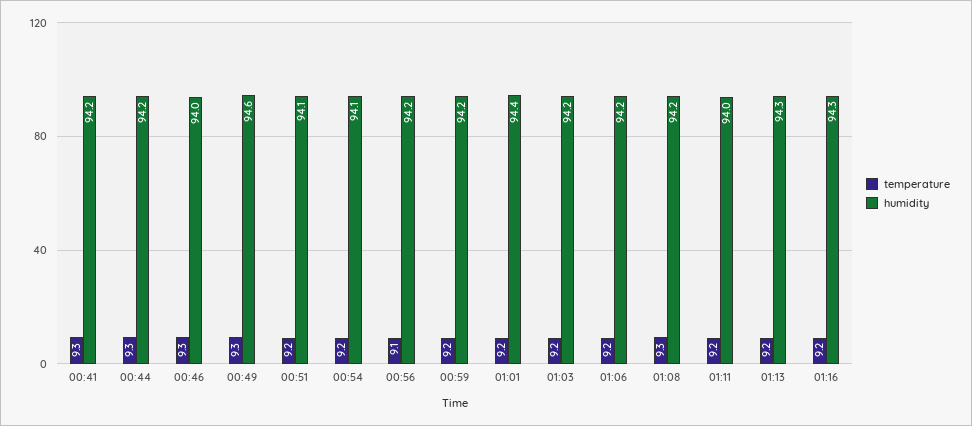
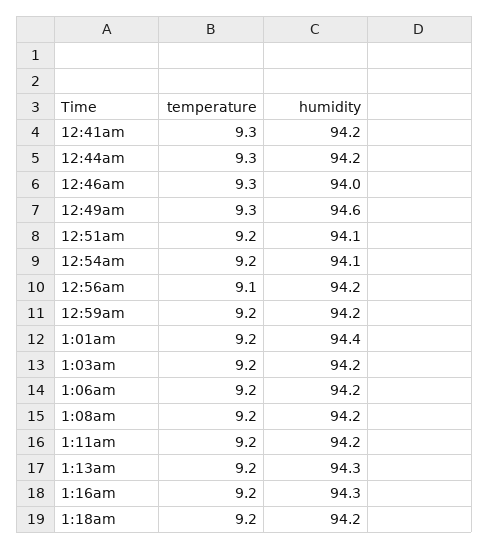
  {
    "temperature": {
      "00:41": 9.3,
      "00:44": 9.3,
      "00:46": 9.3,
      "00:49": 9.3,
      "00:51": 9.2,
      "00:54": 9.2,
      "00:56": 9.1,
      "00:59": 9.2,
      "01:01": 9.2,
      "01:03": 9.2,
      "01:06": 9.2,
-     "01:08": 9.3,
+     "01:08": 9.2,
      "01:11": 9.2,
      "01:13": 9.2,
-     "01:16": 9.2
+     "01:16": 9.2,
+     "1:18am": 9.2
    },
    "humidity": {
      "00:41": 94.2,
      "00:44": 94.2,
      "00:46": 94,
      "00:49": 94.6,
      "00:51": 94.1,
      "00:54": 94.1,
      "00:56": 94.2,
      "00:59": 94.2,
      "01:01": 94.4,
      "01:03": 94.2,
      "01:06": 94.2,
      "01:08": 94.2,
-     "01:11": 94,
+     "01:11": 94.2,
      "01:13": 94.3,
-     "01:16": 94.3
+     "01:16": 94.3,
+     "1:18am": 94.2
    }
  }

